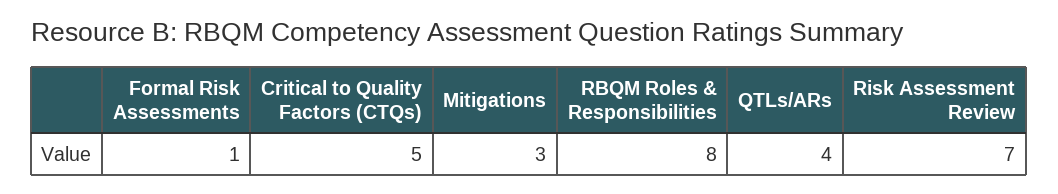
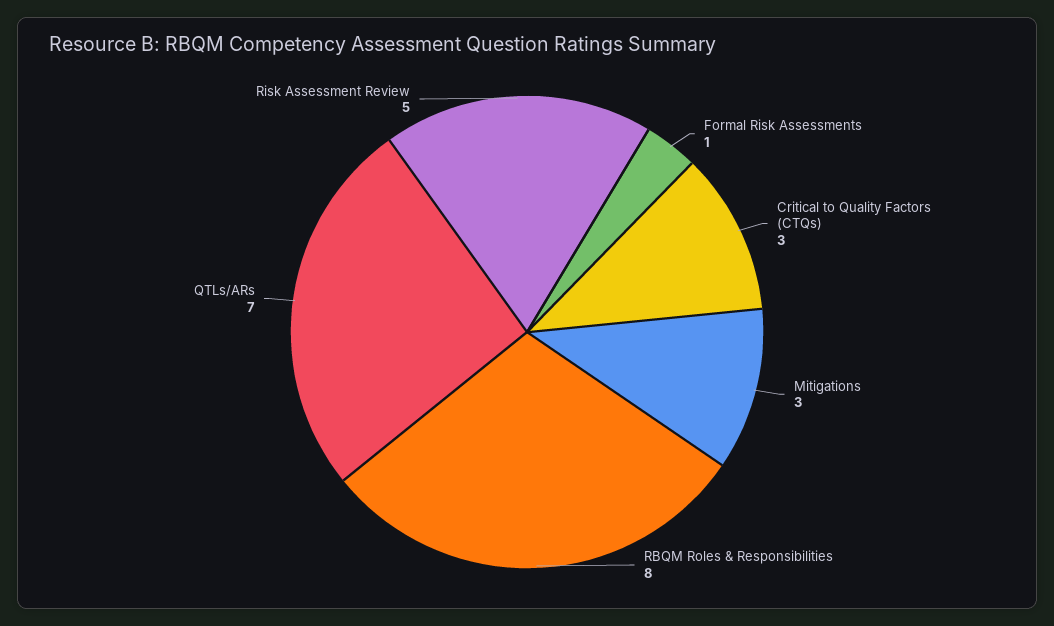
  {
    "Formal Risk Assessments": 1,
-   "Critical to Quality Factors (CTQs)": 5,
+   "Critical to Quality Factors (CTQs)": 3,
    "Mitigations": 3,
    "RBQM Roles & Responsibilities": 8,
-   "QTLs/ARs": 4,
+   "QTLs/ARs": 7,
-   "Risk Assessment Review": 7
+   "Risk Assessment Review": 5
  }

